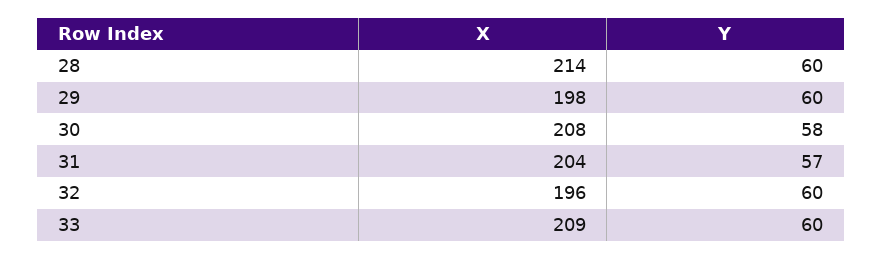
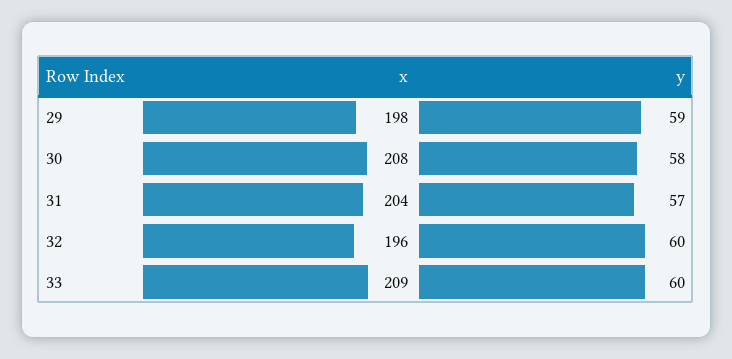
  {
    "X": {
-     "28": 214,
      "29": 198,
      "30": 208,
      "31": 204,
      "32": 196,
      "33": 209
    },
    "Y": {
-     "28": 60,
-     "29": 60,
+     "29": 59,
      "30": 58,
      "31": 57,
      "32": 60,
      "33": 60
    }
  }

